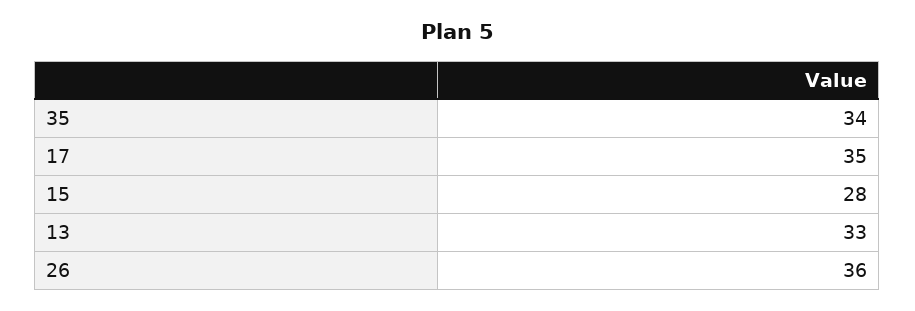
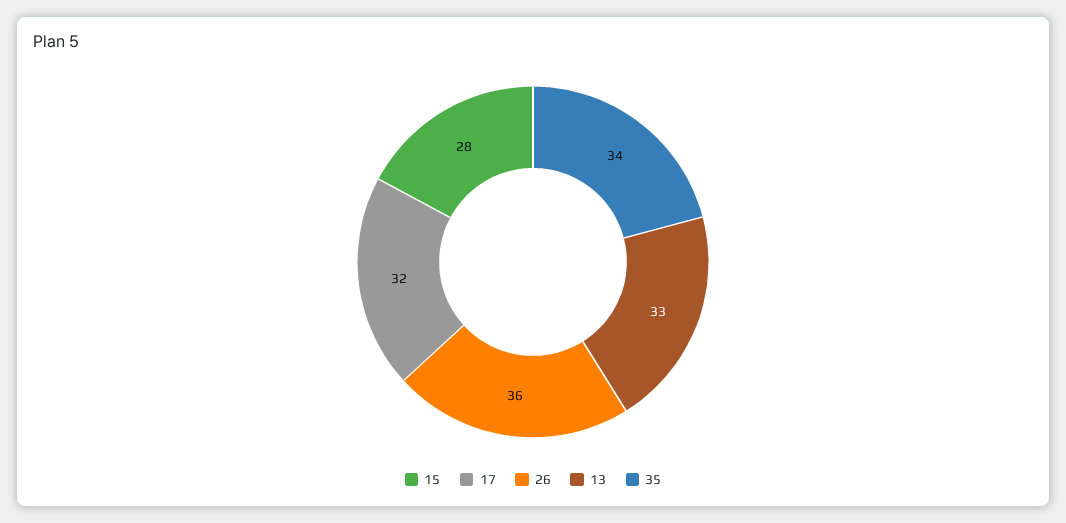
  {
    "35": 34,
-   "17": 35,
+   "17": 32,
    "15": 28,
    "13": 33,
    "26": 36
  }

